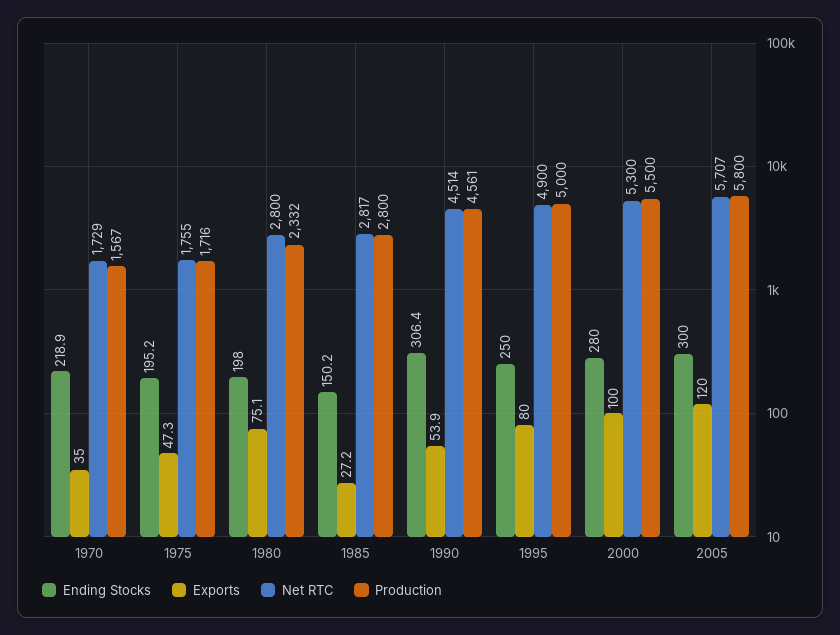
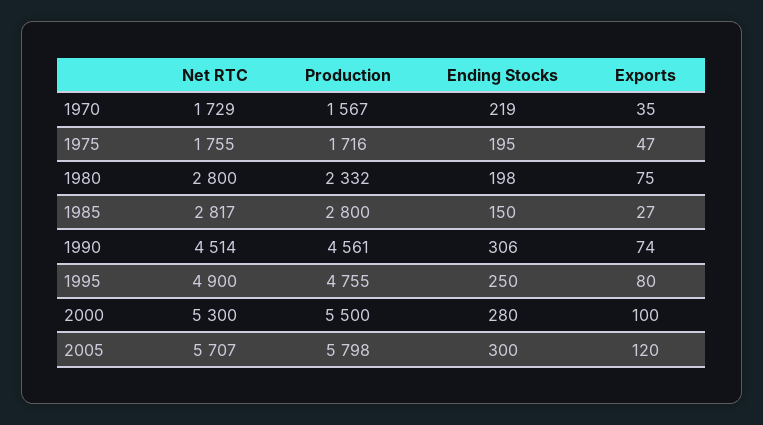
  {
    "Ending Stocks": {
      "1970": 218.9,
      "1975": 195.2,
      "1980": 198,
      "1985": 150.2,
      "1990": 306.4,
      "1995": 250,
      "2000": 280,
      "2005": 300
    },
    "Exports": {
      "1970": 35,
      "1975": 47.3,
      "1980": 75.1,
      "1985": 27.2,
-     "1990": 53.9,
+     "1990": 74,
      "1995": 80,
      "2000": 100,
      "2005": 120
    },
    "Net RTC": {
      "1970": 1729,
      "1975": 1755,
      "1980": 2800,
      "1985": 2817,
      "1990": 4514,
      "1995": 4900,
      "2000": 5300,
      "2005": 5707
    },
    "Production": {
      "1970": 1567,
      "1975": 1716,
      "1980": 2332,
      "1985": 2800,
      "1990": 4561,
-     "1995": 5000,
+     "1995": 4755,
      "2000": 5500,
-     "2005": 5800
+     "2005": 5798
    }
  }

